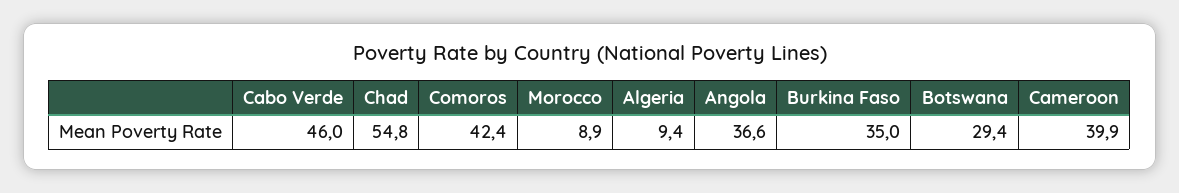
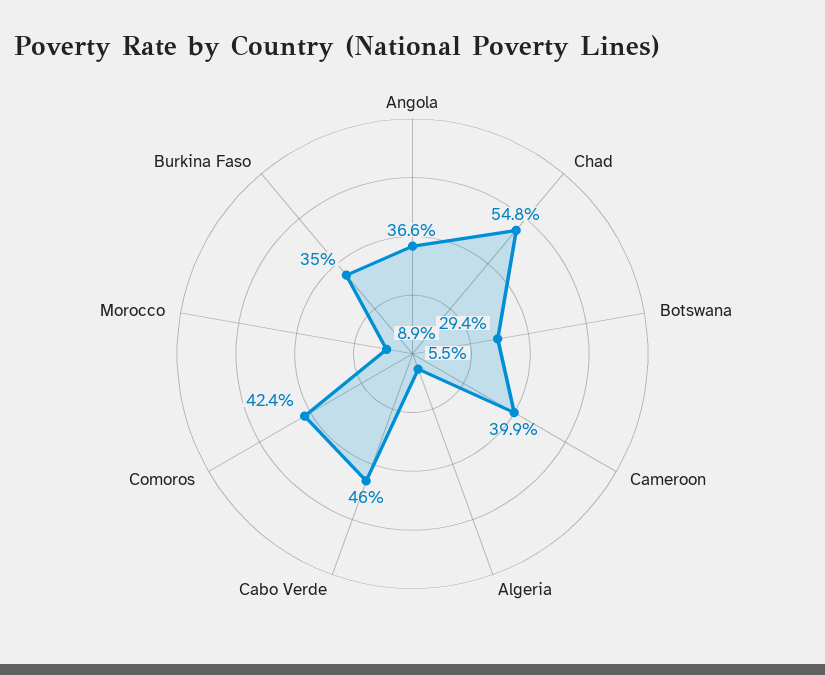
  {
    "Cabo Verde": 46,
    "Chad": 54.8,
    "Comoros": 42.4,
    "Morocco": 8.9,
-   "Algeria": 9.4,
+   "Algeria": 5.5,
    "Angola": 36.6,
    "Burkina Faso": 35,
    "Botswana": 29.4,
    "Cameroon": 39.9
  }

